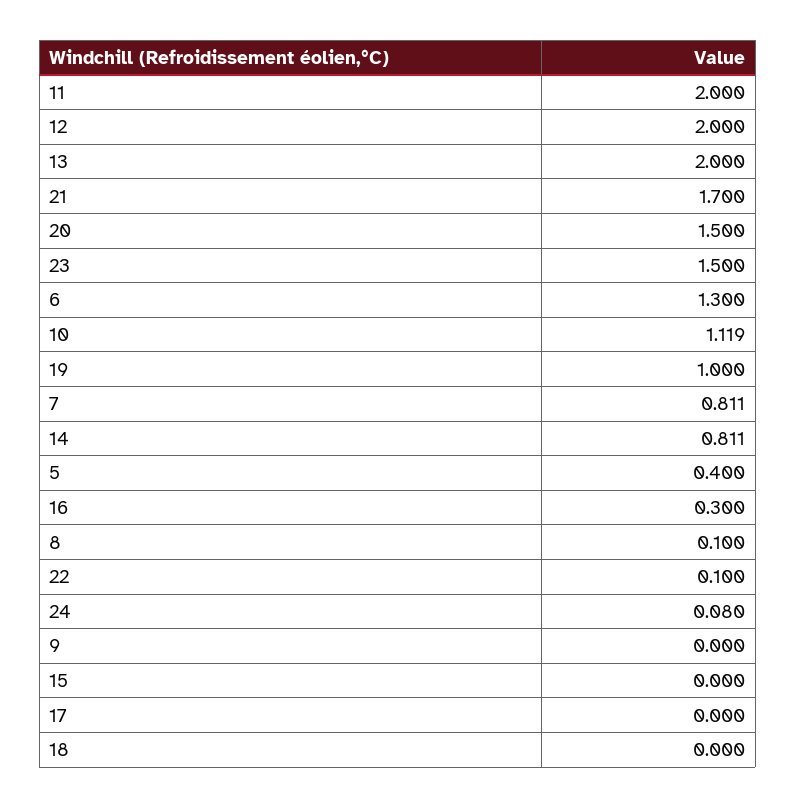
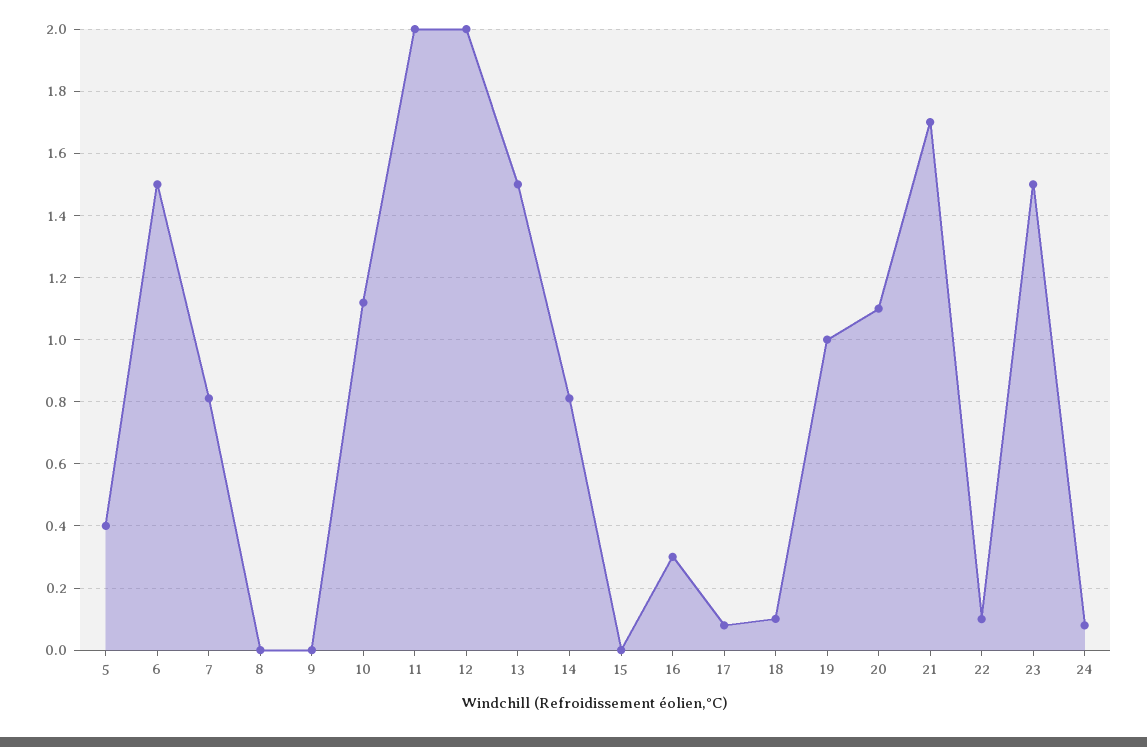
  {
    "11": 2,
    "12": 2,
-   "13": 2,
+   "13": 1.5,
    "21": 1.7,
-   "20": 1.5,
+   "20": 1.1,
    "23": 1.5,
-   "6": 1.3,
+   "6": 1.5,
    "10": 1.119,
    "19": 1,
    "7": 0.811,
    "14": 0.811,
    "5": 0.4,
    "16": 0.3,
-   "8": 0.1,
+   "8": 0,
    "22": 0.1,
    "24": 0.08,
    "9": 0,
    "15": 0,
-   "17": 0,
+   "17": 0.08,
-   "18": 0
+   "18": 0.1
  }

